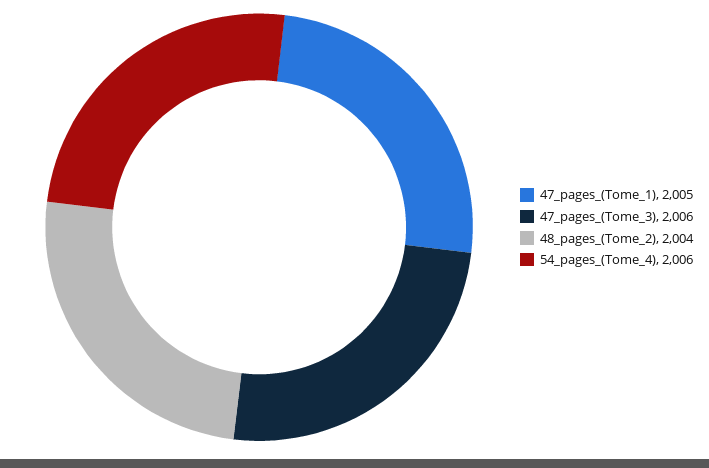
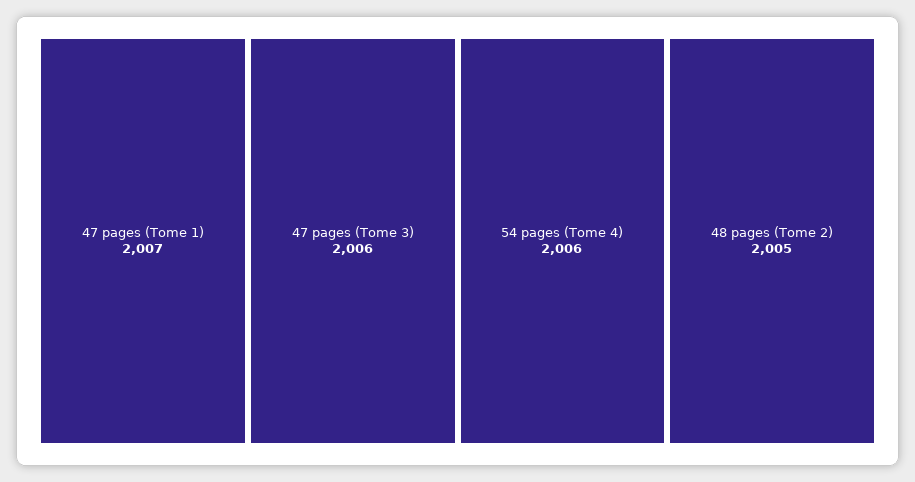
  {
-   "47_pages_(Tome_1)": 2005,
+   "47_pages_(Tome_1)": 2007,
    "47_pages_(Tome_3)": 2006,
-   "48_pages_(Tome_2)": 2004,
+   "48_pages_(Tome_2)": 2005,
    "54_pages_(Tome_4)": 2006
  }

